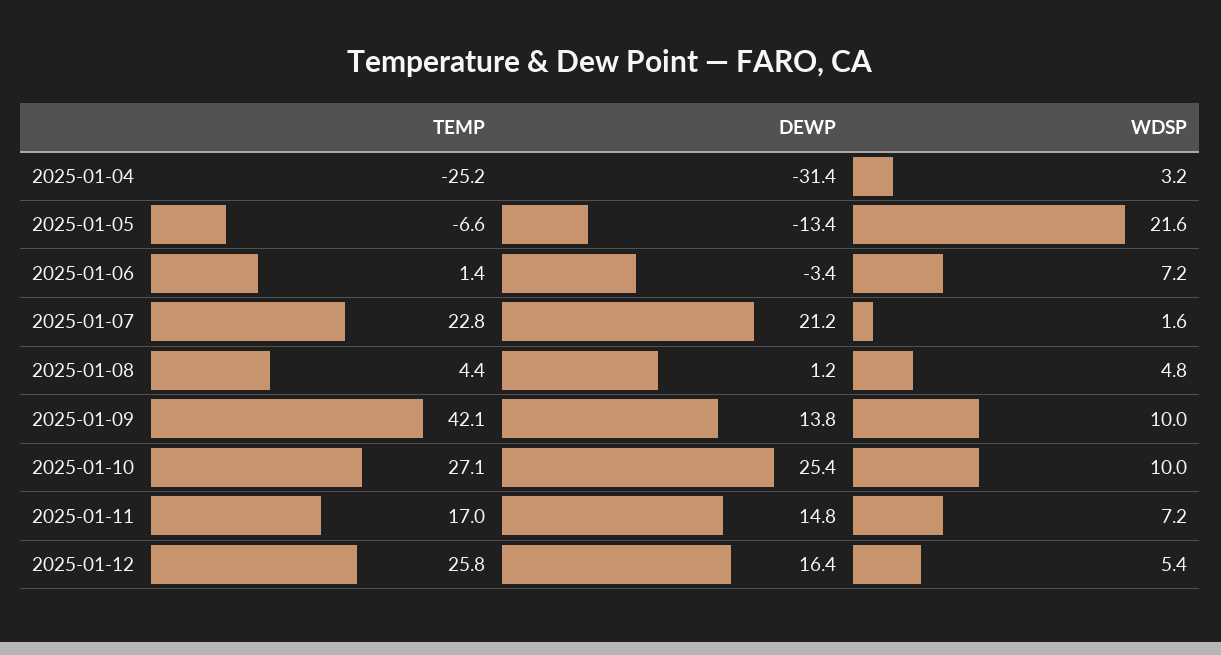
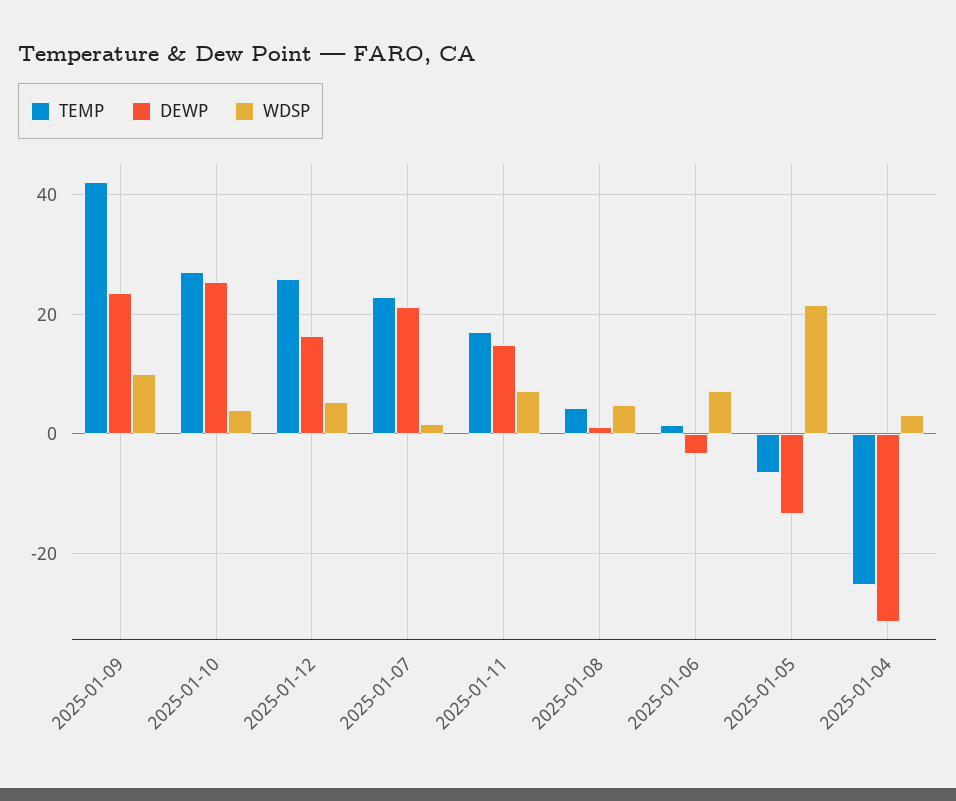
  {
    "TEMP": {
      "2025-01-04": -25.2,
      "2025-01-05": -6.6,
      "2025-01-06": 1.4,
      "2025-01-07": 22.8,
      "2025-01-08": 4.4,
      "2025-01-09": 42.1,
      "2025-01-10": 27.1,
      "2025-01-11": 17,
      "2025-01-12": 25.8
    },
    "DEWP": {
      "2025-01-04": -31.4,
      "2025-01-05": -13.4,
      "2025-01-06": -3.4,
      "2025-01-07": 21.2,
      "2025-01-08": 1.2,
-     "2025-01-09": 13.8,
+     "2025-01-09": 24,
      "2025-01-10": 25.4,
      "2025-01-11": 14.8,
      "2025-01-12": 16.4
    },
    "WDSP": {
      "2025-01-04": 3.2,
      "2025-01-05": 21.6,
      "2025-01-06": 7.2,
      "2025-01-07": 1.6,
      "2025-01-08": 4.8,
      "2025-01-09": 10,
-     "2025-01-10": 10,
+     "2025-01-10": 4,
      "2025-01-11": 7.2,
      "2025-01-12": 5.4
    }
  }

